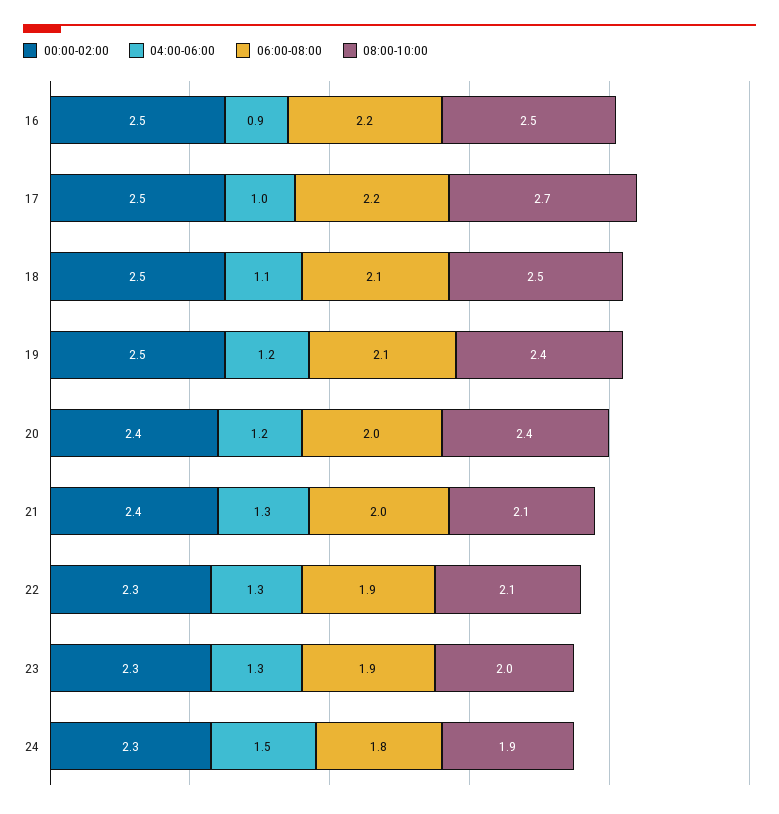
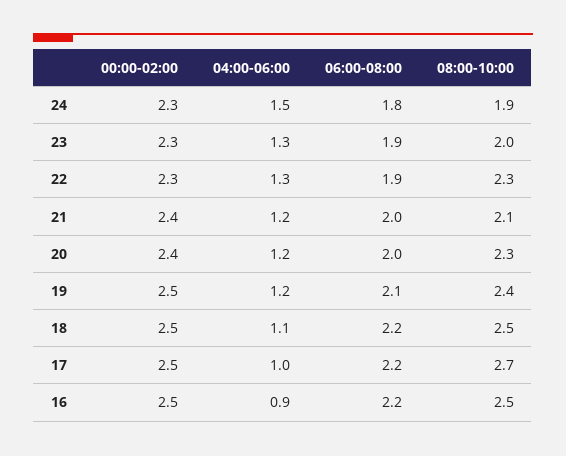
  {
    "00:00-02:00": {
      "16": 2.5,
      "17": 2.5,
      "18": 2.5,
      "19": 2.5,
      "20": 2.4,
      "21": 2.4,
      "22": 2.3,
      "23": 2.3,
      "24": 2.3
    },
    "04:00-06:00": {
      "16": 0.9,
      "17": 1,
      "18": 1.1,
      "19": 1.2,
      "20": 1.2,
-     "21": 1.3,
+     "21": 1.2,
      "22": 1.3,
      "23": 1.3,
      "24": 1.5
    },
    "06:00-08:00": {
      "16": 2.2,
      "17": 2.2,
-     "18": 2.1,
+     "18": 2.2,
      "19": 2.1,
      "20": 2,
      "21": 2,
      "22": 1.9,
      "23": 1.9,
      "24": 1.8
    },
    "08:00-10:00": {
      "16": 2.5,
      "17": 2.7,
      "18": 2.5,
      "19": 2.4,
-     "20": 2.4,
+     "20": 2.3,
      "21": 2.1,
-     "22": 2.1,
+     "22": 2.3,
      "23": 2,
      "24": 1.9
    }
  }

